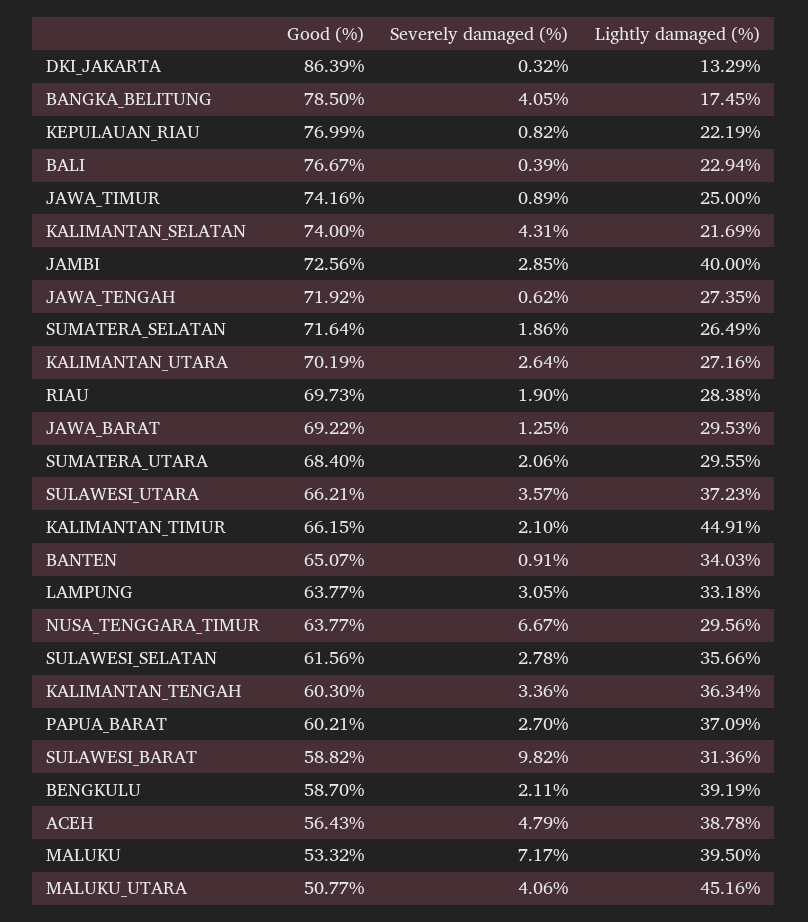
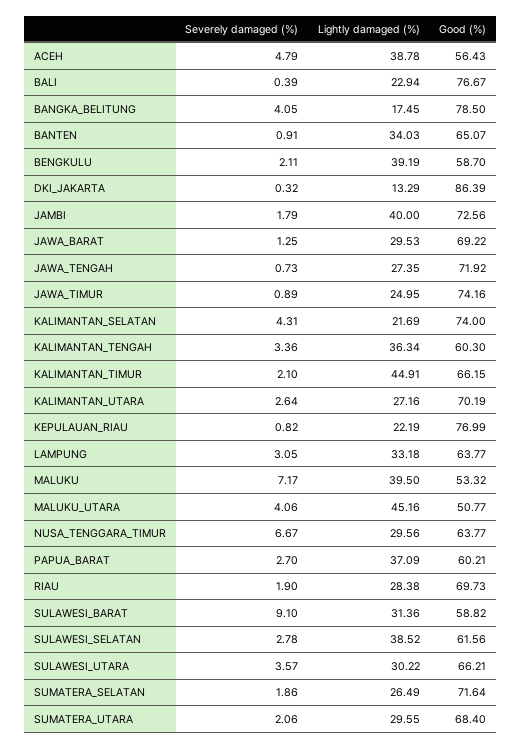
  {
    "Good (%)": {
      "DKI_JAKARTA": 86.39,
      "BANGKA_BELITUNG": 78.5,
      "KEPULAUAN_RIAU": 76.99,
      "BALI": 76.67,
      "JAWA_TIMUR": 74.16,
      "KALIMANTAN_SELATAN": 74,
      "JAMBI": 72.56,
      "JAWA_TENGAH": 71.92,
      "SUMATERA_SELATAN": 71.64,
      "KALIMANTAN_UTARA": 70.19,
      "RIAU": 69.73,
      "JAWA_BARAT": 69.22,
      "SUMATERA_UTARA": 68.4,
      "SULAWESI_UTARA": 66.21,
      "KALIMANTAN_TIMUR": 66.15,
      "BANTEN": 65.07,
      "LAMPUNG": 63.77,
      "NUSA_TENGGARA_TIMUR": 63.77,
      "SULAWESI_SELATAN": 61.56,
      "KALIMANTAN_TENGAH": 60.3,
      "PAPUA_BARAT": 60.21,
      "SULAWESI_BARAT": 58.82,
      "BENGKULU": 58.7,
      "ACEH": 56.43,
      "MALUKU": 53.32,
      "MALUKU_UTARA": 50.77
    },
    "Severely damaged (%)": {
      "DKI_JAKARTA": 0.32,
      "BANGKA_BELITUNG": 4.05,
      "KEPULAUAN_RIAU": 0.82,
      "BALI": 0.39,
      "JAWA_TIMUR": 0.89,
      "KALIMANTAN_SELATAN": 4.31,
-     "JAMBI": 2.85,
+     "JAMBI": 1.79,
-     "JAWA_TENGAH": 0.62,
+     "JAWA_TENGAH": 0.73,
      "SUMATERA_SELATAN": 1.86,
      "KALIMANTAN_UTARA": 2.64,
      "RIAU": 1.9,
      "JAWA_BARAT": 1.25,
      "SUMATERA_UTARA": 2.06,
      "SULAWESI_UTARA": 3.57,
      "KALIMANTAN_TIMUR": 2.1,
      "BANTEN": 0.91,
      "LAMPUNG": 3.05,
      "NUSA_TENGGARA_TIMUR": 6.67,
      "SULAWESI_SELATAN": 2.78,
      "KALIMANTAN_TENGAH": 3.36,
      "PAPUA_BARAT": 2.7,
-     "SULAWESI_BARAT": 9.82,
+     "SULAWESI_BARAT": 9.1,
      "BENGKULU": 2.11,
      "ACEH": 4.79,
      "MALUKU": 7.17,
      "MALUKU_UTARA": 4.06
    },
    "Lightly damaged (%)": {
      "DKI_JAKARTA": 13.29,
      "BANGKA_BELITUNG": 17.45,
      "KEPULAUAN_RIAU": 22.19,
      "BALI": 22.94,
-     "JAWA_TIMUR": 25,
+     "JAWA_TIMUR": 24.95,
      "KALIMANTAN_SELATAN": 21.69,
      "JAMBI": 40,
      "JAWA_TENGAH": 27.35,
      "SUMATERA_SELATAN": 26.49,
      "KALIMANTAN_UTARA": 27.16,
      "RIAU": 28.38,
      "JAWA_BARAT": 29.53,
      "SUMATERA_UTARA": 29.55,
-     "SULAWESI_UTARA": 37.23,
+     "SULAWESI_UTARA": 30.22,
      "KALIMANTAN_TIMUR": 44.91,
      "BANTEN": 34.03,
      "LAMPUNG": 33.18,
      "NUSA_TENGGARA_TIMUR": 29.56,
-     "SULAWESI_SELATAN": 35.66,
+     "SULAWESI_SELATAN": 38.52,
      "KALIMANTAN_TENGAH": 36.34,
      "PAPUA_BARAT": 37.09,
      "SULAWESI_BARAT": 31.36,
      "BENGKULU": 39.19,
      "ACEH": 38.78,
      "MALUKU": 39.5,
      "MALUKU_UTARA": 45.16
    }
  }

